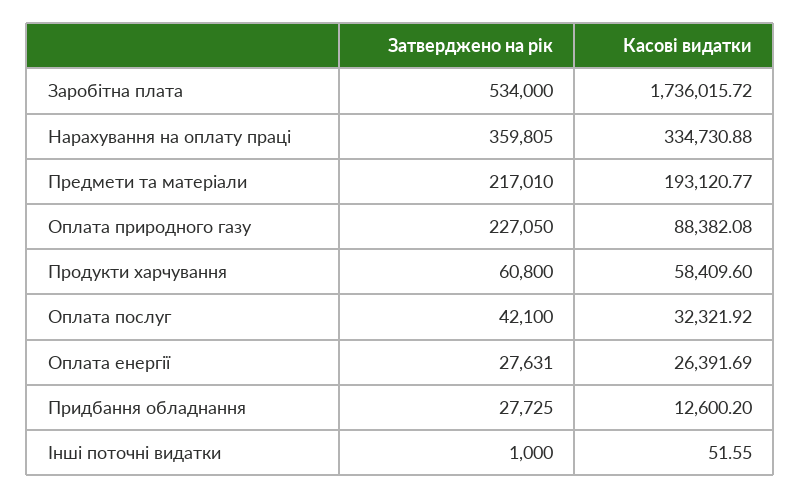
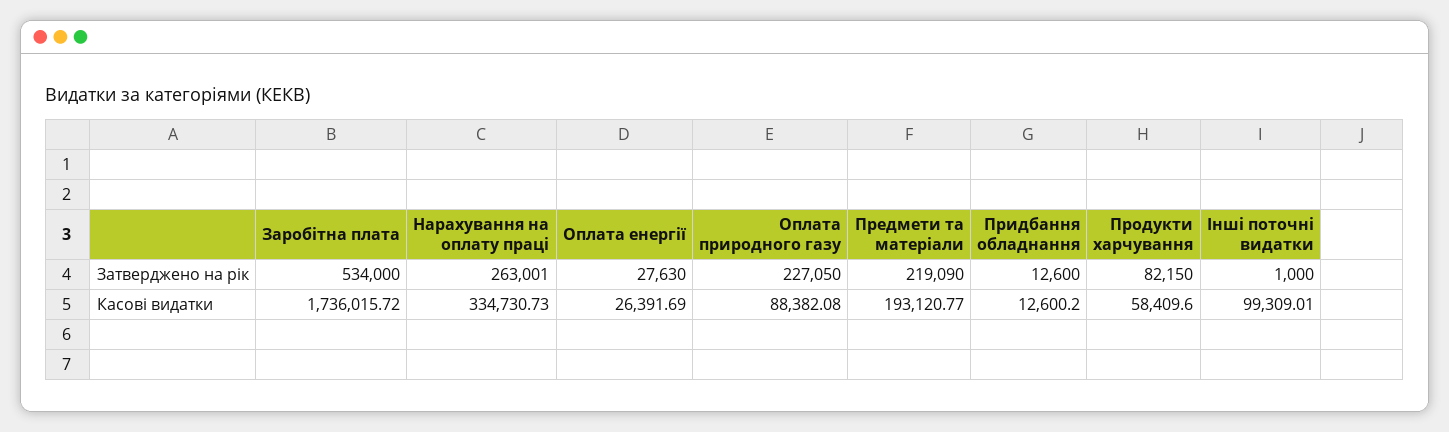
  {
    "Затверджено на рік": {
      "Заробітна плата": 534000,
-     "Нарахування на оплату праці": 359805,
+     "Нарахування на оплату праці": 263001,
-     "Предмети та матеріали": 217010,
+     "Предмети та матеріали": 219090,
      "Оплата природного газу": 227050,
-     "Продукти харчування": 60800,
+     "Продукти харчування": 82150,
-     "Оплата послуг": 42100,
-     "Оплата енергії": 27631,
+     "Оплата енергії": 27630,
-     "Придбання обладнання": 27725,
+     "Придбання обладнання": 12600,
      "Інші поточні видатки": 1000
    },
    "Касові видатки": {
      "Заробітна плата": 1736015.72,
-     "Нарахування на оплату праці": 334730.88,
+     "Нарахування на оплату праці": 334730.73,
      "Предмети та матеріали": 193120.77,
      "Оплата природного газу": 88382.08,
      "Продукти харчування": 58409.6,
-     "Оплата послуг": 32321.92,
      "Оплата енергії": 26391.69,
      "Придбання обладнання": 12600.2,
-     "Інші поточні видатки": 51.55
+     "Інші поточні видатки": 99309.01
    }
  }

